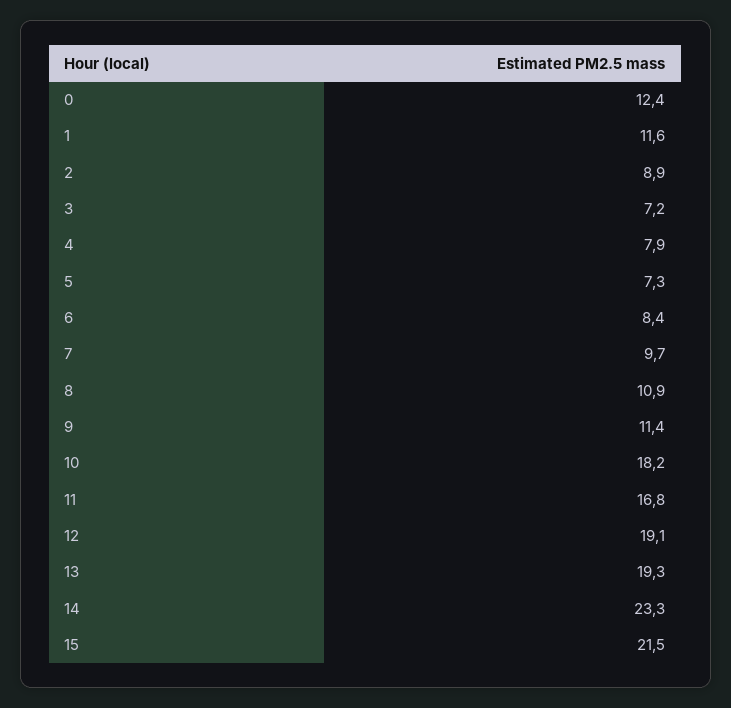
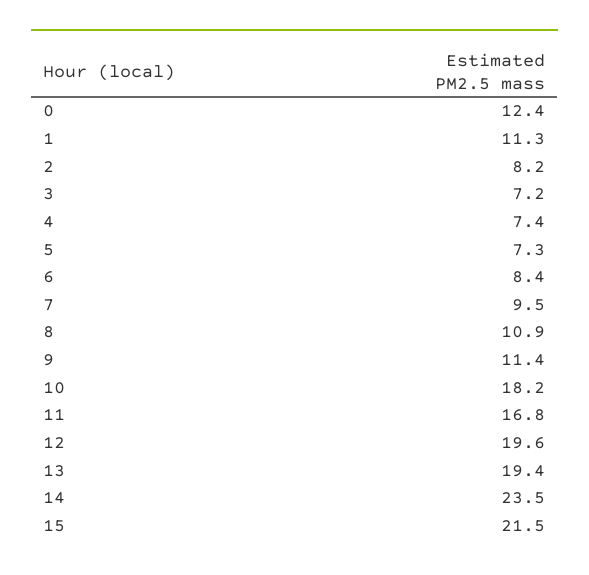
  {
    "0": 12.4,
-   "1": 11.6,
+   "1": 11.3,
-   "2": 8.9,
+   "2": 8.2,
    "3": 7.2,
-   "4": 7.9,
+   "4": 7.4,
    "5": 7.3,
    "6": 8.4,
-   "7": 9.7,
+   "7": 9.5,
    "8": 10.9,
    "9": 11.4,
    "10": 18.2,
    "11": 16.8,
-   "12": 19.1,
+   "12": 19.6,
-   "13": 19.3,
+   "13": 19.4,
-   "14": 23.3,
+   "14": 23.5,
    "15": 21.5
  }

